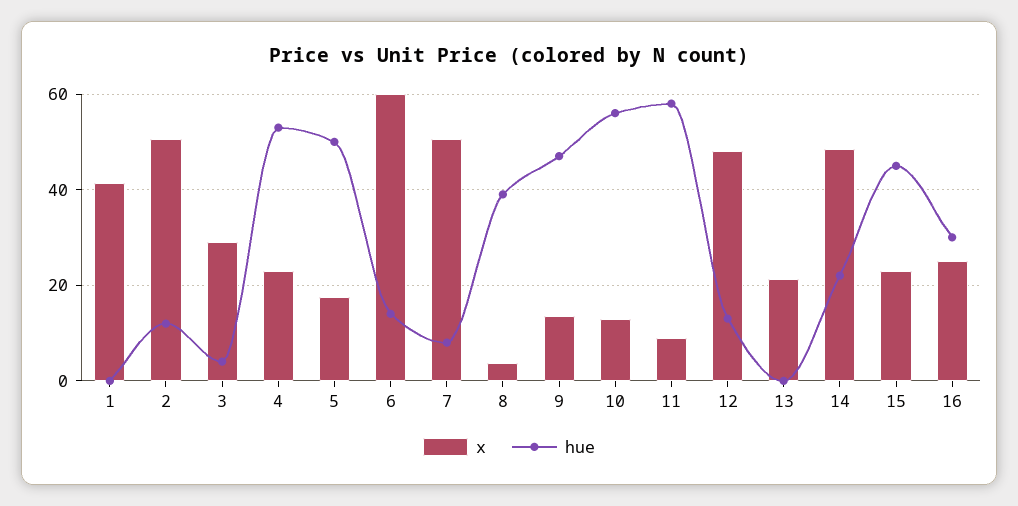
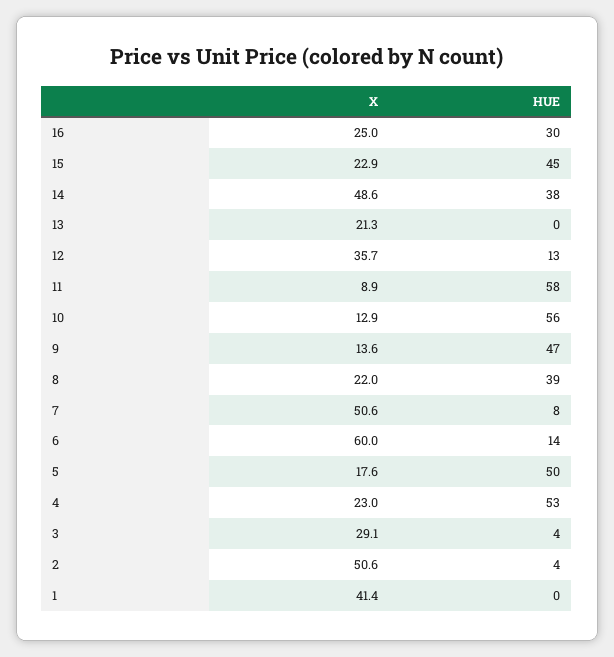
  {
    "x": {
      "1": 41.4,
      "2": 50.6,
      "3": 29.1,
      "4": 23,
      "5": 17.6,
      "6": 60,
      "7": 50.6,
-     "8": 4,
+     "8": 22,
      "9": 13.6,
      "10": 12.9,
      "11": 8.9,
-     "12": 48,
+     "12": 35.7,
      "13": 21.3,
      "14": 48.6,
      "15": 22.9,
      "16": 25
    },
    "hue": {
      "1": 0,
-     "2": 12,
+     "2": 4,
      "3": 4,
      "4": 53,
      "5": 50,
      "6": 14,
      "7": 8,
      "8": 39,
      "9": 47,
      "10": 56,
      "11": 58,
      "12": 13,
      "13": 0,
-     "14": 22,
+     "14": 38,
      "15": 45,
      "16": 30
    }
  }

